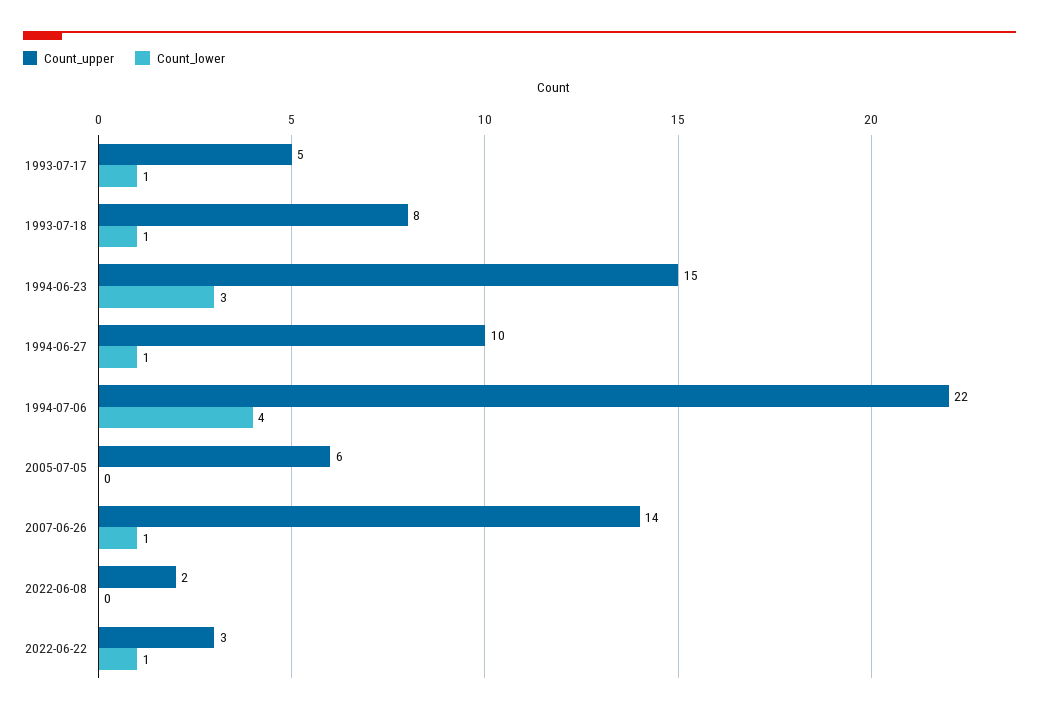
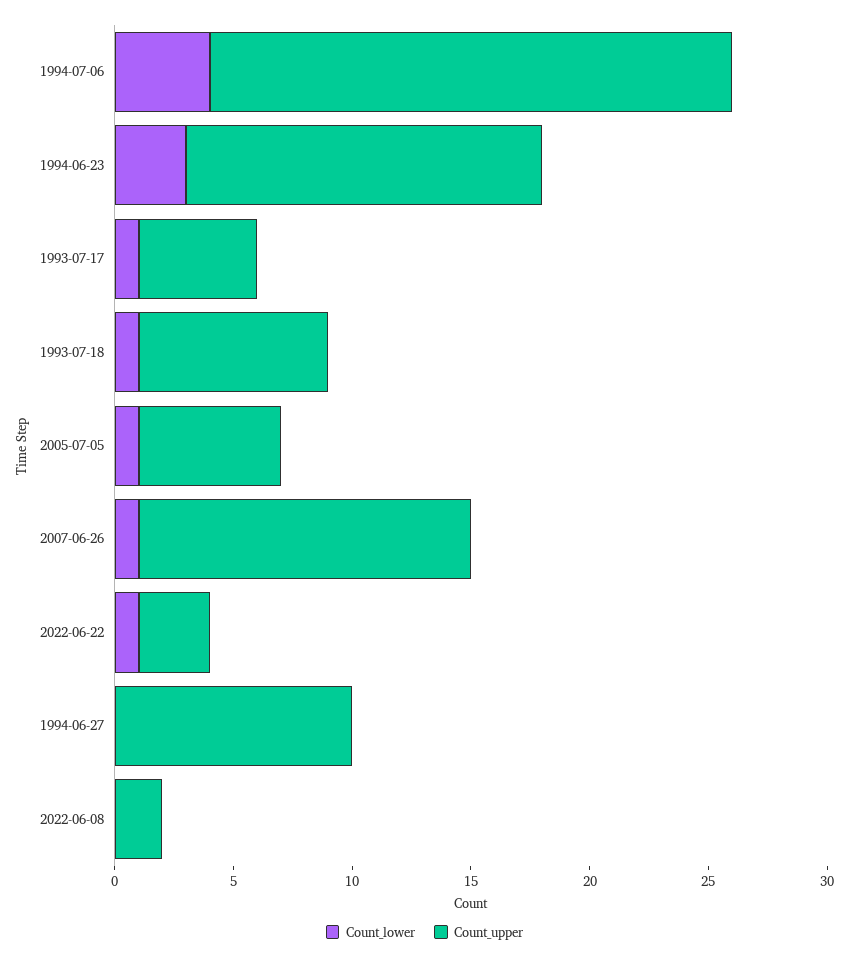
  {
    "Count_upper": {
      "1993-07-17": 5,
      "1993-07-18": 8,
      "1994-06-23": 15,
      "1994-06-27": 10,
      "1994-07-06": 22,
      "2005-07-05": 6,
      "2007-06-26": 14,
      "2022-06-08": 2,
      "2022-06-22": 3
    },
    "Count_lower": {
      "1993-07-17": 1,
      "1993-07-18": 1,
      "1994-06-23": 3,
-     "1994-06-27": 1,
+     "1994-06-27": 0,
      "1994-07-06": 4,
-     "2005-07-05": 0,
+     "2005-07-05": 1,
      "2007-06-26": 1,
      "2022-06-08": 0,
      "2022-06-22": 1
    }
  }

